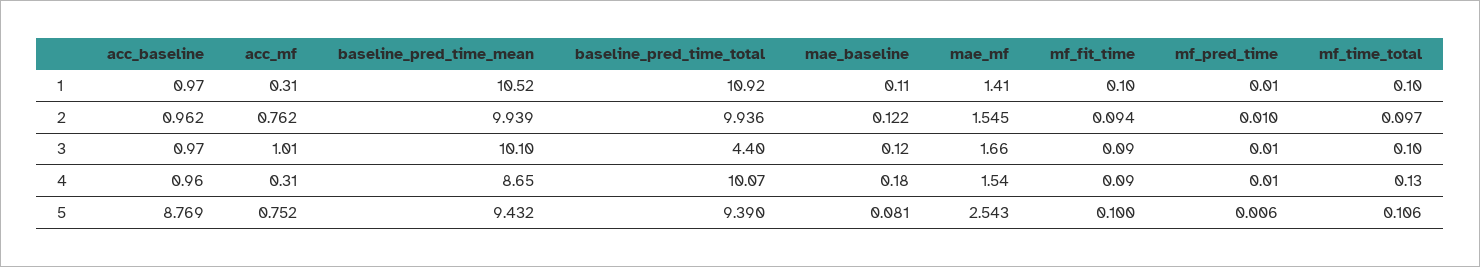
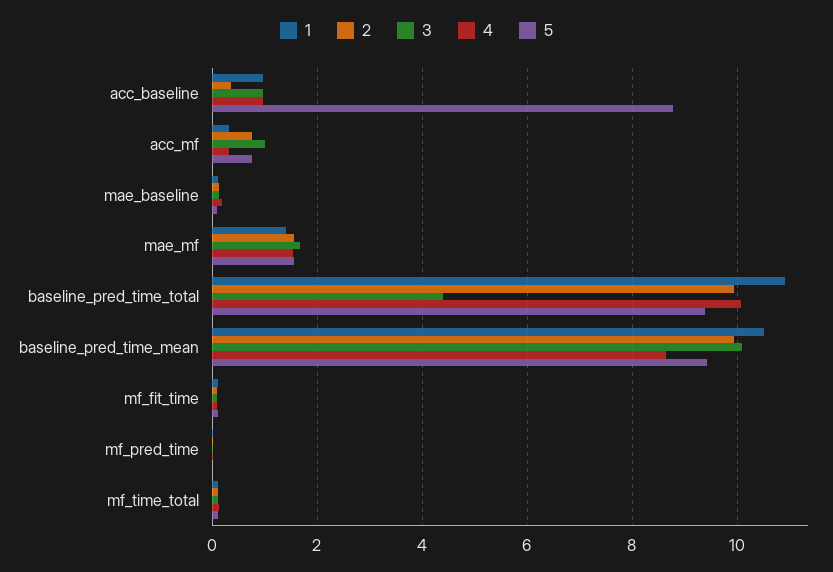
  {
    "1": {
      "acc_baseline": 0.97,
      "acc_mf": 0.31,
      "baseline_pred_time_mean": 10.52,
      "baseline_pred_time_total": 10.92,
      "mae_baseline": 0.11,
      "mae_mf": 1.41,
      "mf_fit_time": 0.1,
      "mf_pred_time": 0.01,
      "mf_time_total": 0.1
    },
    "2": {
-     "acc_baseline": 0.962,
+     "acc_baseline": 0.4,
      "acc_mf": 0.762,
      "baseline_pred_time_mean": 9.939,
      "baseline_pred_time_total": 9.936,
      "mae_baseline": 0.122,
      "mae_mf": 1.545,
      "mf_fit_time": 0.094,
      "mf_pred_time": 0.01,
      "mf_time_total": 0.097
    },
    "3": {
      "acc_baseline": 0.97,
      "acc_mf": 1.01,
      "baseline_pred_time_mean": 10.1,
      "baseline_pred_time_total": 4.4,
      "mae_baseline": 0.12,
      "mae_mf": 1.66,
      "mf_fit_time": 0.09,
      "mf_pred_time": 0.01,
      "mf_time_total": 0.1
    },
    "4": {
      "acc_baseline": 0.96,
      "acc_mf": 0.31,
      "baseline_pred_time_mean": 8.65,
      "baseline_pred_time_total": 10.07,
      "mae_baseline": 0.18,
      "mae_mf": 1.54,
      "mf_fit_time": 0.09,
      "mf_pred_time": 0.01,
      "mf_time_total": 0.13
    },
    "5": {
      "acc_baseline": 8.769,
      "acc_mf": 0.752,
      "baseline_pred_time_mean": 9.432,
      "baseline_pred_time_total": 9.39,
      "mae_baseline": 0.081,
-     "mae_mf": 2.543,
+     "mae_mf": 1.6,
      "mf_fit_time": 0.1,
      "mf_pred_time": 0.006,
      "mf_time_total": 0.106
    }
  }

